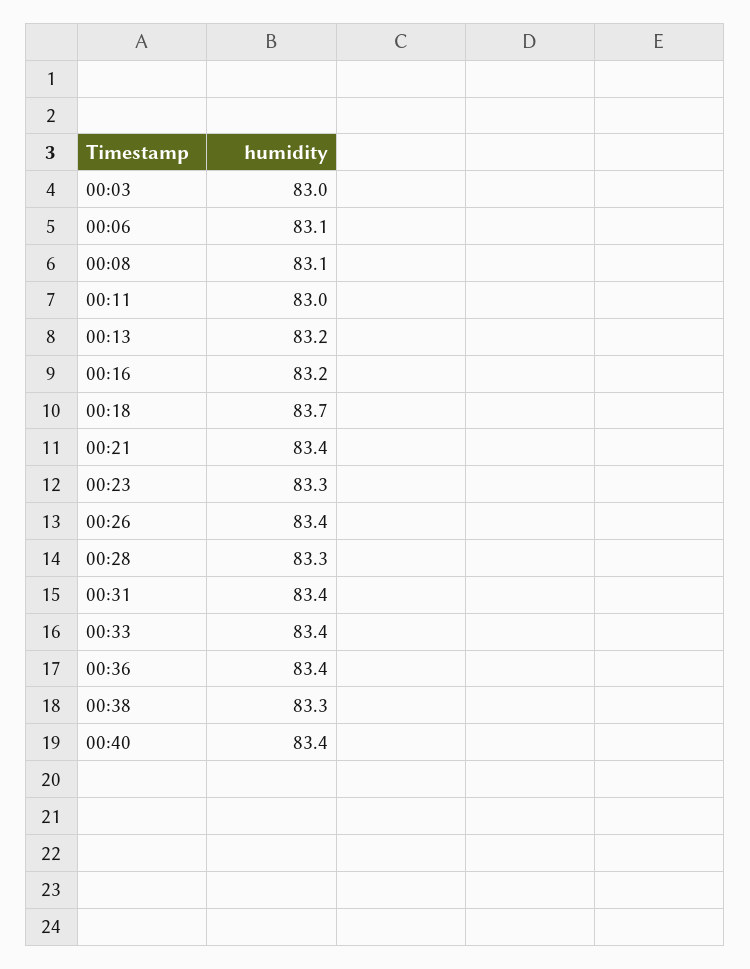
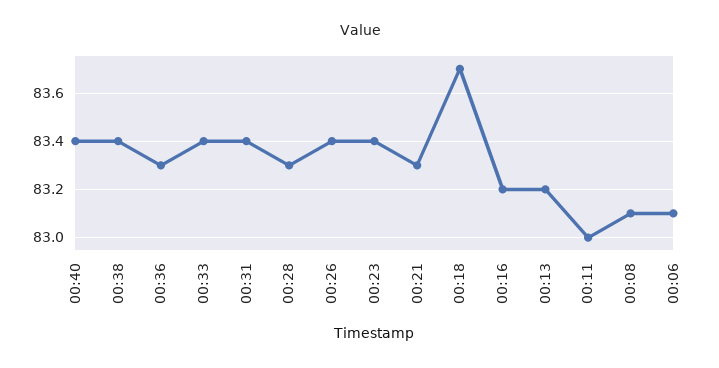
  {
-   "00:03": 83,
    "00:06": 83.1,
    "00:08": 83.1,
    "00:11": 83,
    "00:13": 83.2,
    "00:16": 83.2,
    "00:18": 83.7,
-   "00:21": 83.4,
+   "00:21": 83.3,
-   "00:23": 83.3,
+   "00:23": 83.4,
    "00:26": 83.4,
    "00:28": 83.3,
    "00:31": 83.4,
    "00:33": 83.4,
-   "00:36": 83.4,
+   "00:36": 83.3,
-   "00:38": 83.3,
+   "00:38": 83.4,
    "00:40": 83.4
  }

